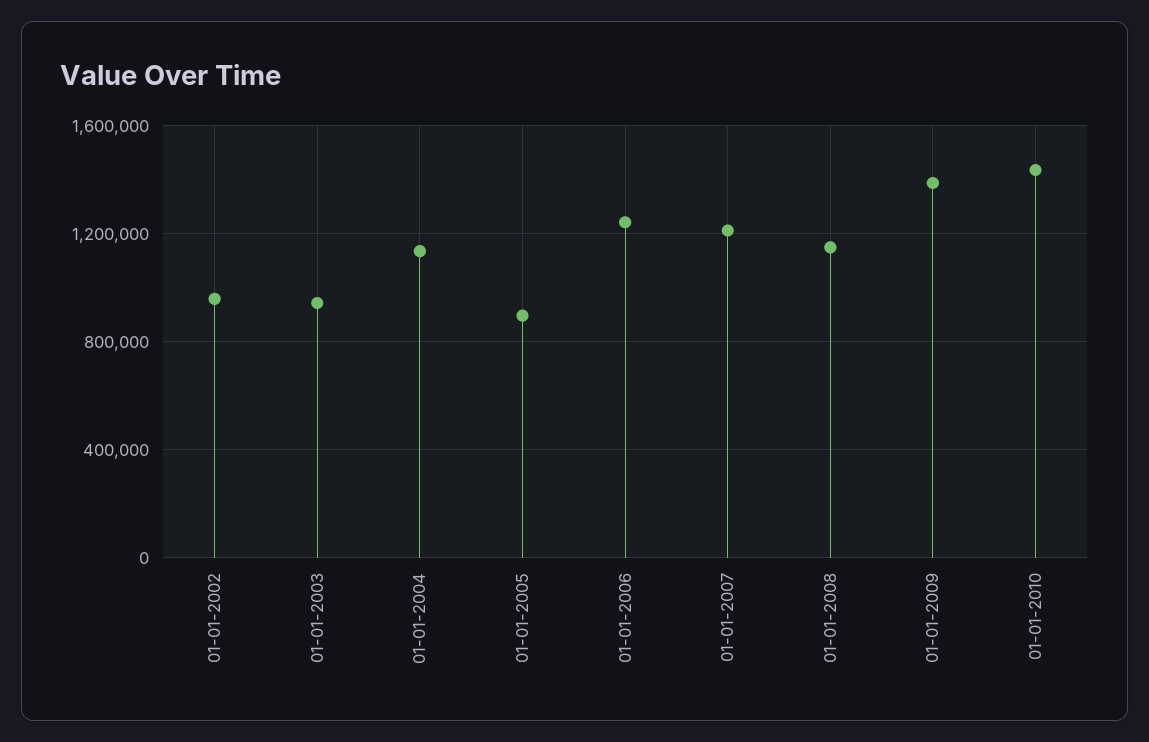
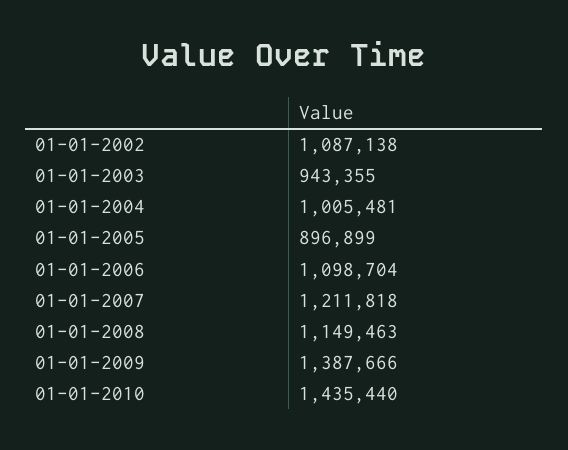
  {
-   "01-01-2002": 950000,
+   "01-01-2002": 1087138,
    "01-01-2003": 943355,
-   "01-01-2004": 1150000,
+   "01-01-2004": 1005481,
    "01-01-2005": 896899,
-   "01-01-2006": 1250000,
+   "01-01-2006": 1098704,
    "01-01-2007": 1211818,
    "01-01-2008": 1149463,
    "01-01-2009": 1387666,
    "01-01-2010": 1435440
  }

